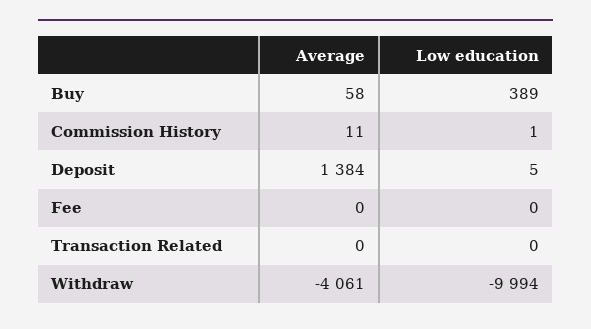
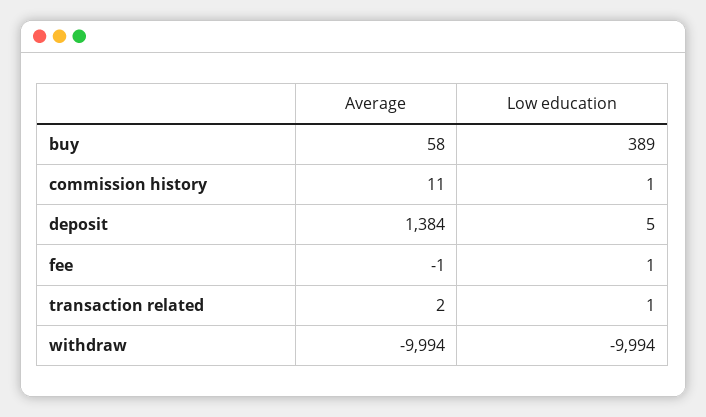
  {
    "Average": {
      "Buy": 58,
      "Commission History": 11,
      "Deposit": 1384,
-     "Fee": 0,
+     "Fee": -1,
-     "Transaction Related": 0,
+     "Transaction Related": 2,
-     "Withdraw": -4061
+     "Withdraw": -9994
    },
    "Low education": {
      "Buy": 389,
      "Commission History": 1,
      "Deposit": 5,
-     "Fee": 0,
+     "Fee": 1,
-     "Transaction Related": 0,
+     "Transaction Related": 1,
      "Withdraw": -9994
    }
  }

